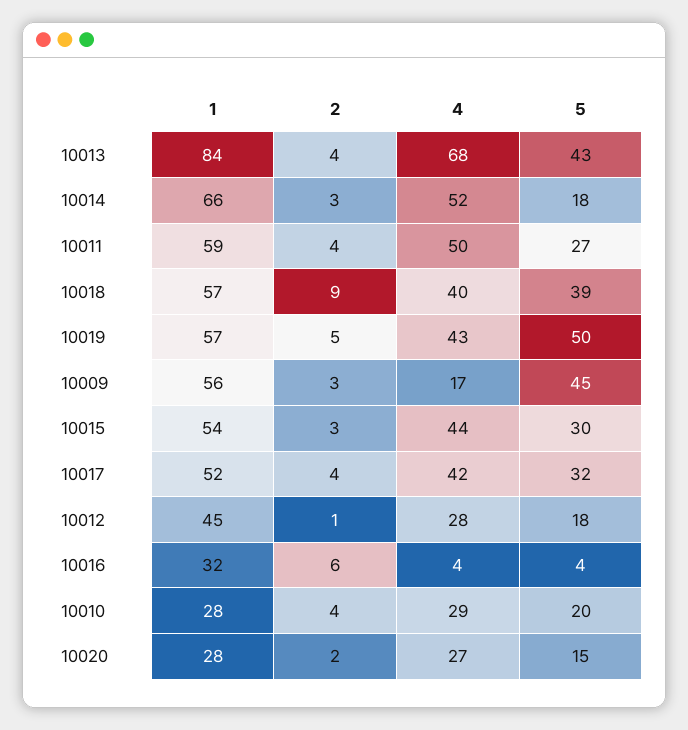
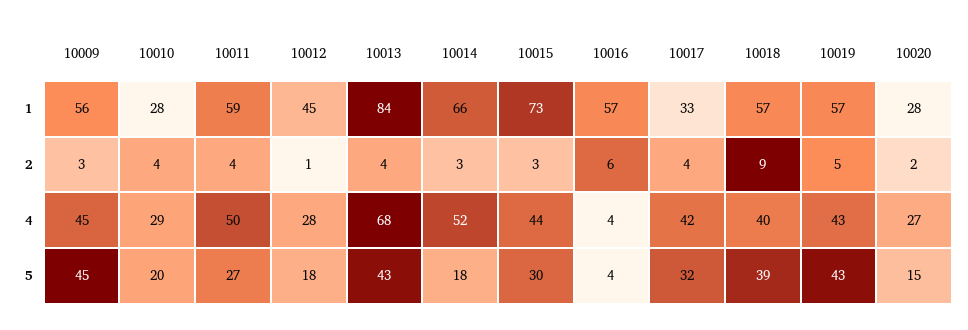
  {
    "1": {
      "10013": 84,
      "10014": 66,
      "10011": 59,
      "10018": 57,
      "10019": 57,
      "10009": 56,
-     "10015": 54,
+     "10015": 73,
-     "10017": 52,
+     "10017": 33,
      "10012": 45,
-     "10016": 32,
+     "10016": 57,
      "10010": 28,
      "10020": 28
    },
    "2": {
      "10013": 4,
      "10014": 3,
      "10011": 4,
      "10018": 9,
      "10019": 5,
      "10009": 3,
      "10015": 3,
      "10017": 4,
      "10012": 1,
      "10016": 6,
      "10010": 4,
      "10020": 2
    },
    "4": {
      "10013": 68,
      "10014": 52,
      "10011": 50,
      "10018": 40,
      "10019": 43,
-     "10009": 17,
+     "10009": 45,
      "10015": 44,
      "10017": 42,
      "10012": 28,
      "10016": 4,
      "10010": 29,
      "10020": 27
    },
    "5": {
      "10013": 43,
      "10014": 18,
      "10011": 27,
      "10018": 39,
-     "10019": 50,
+     "10019": 43,
      "10009": 45,
      "10015": 30,
      "10017": 32,
      "10012": 18,
      "10016": 4,
      "10010": 20,
      "10020": 15
    }
  }

